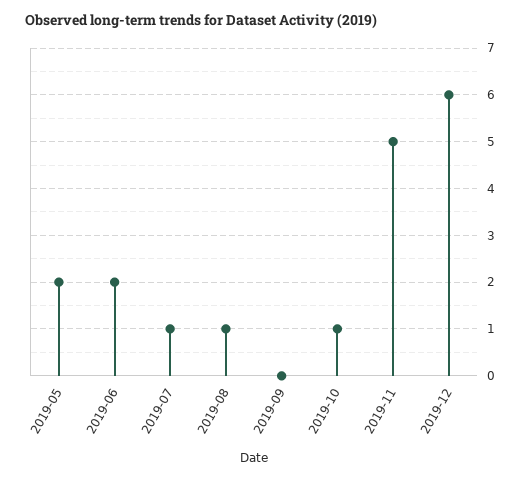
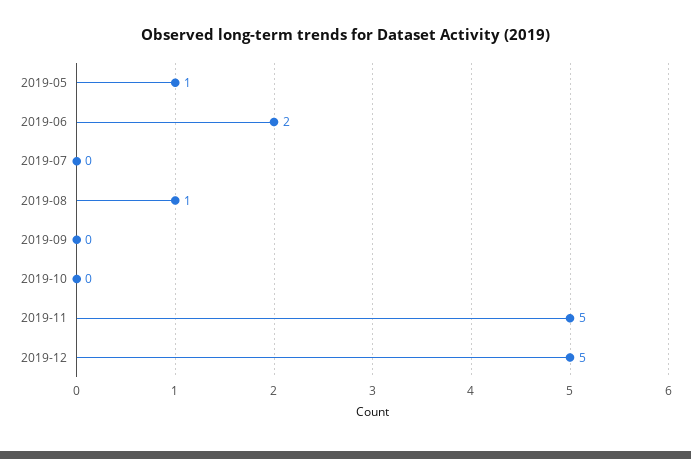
  {
-   "2019-05": 2,
+   "2019-05": 1,
    "2019-06": 2,
-   "2019-07": 1,
+   "2019-07": 0,
    "2019-08": 1,
    "2019-09": 0,
-   "2019-10": 1,
+   "2019-10": 0,
    "2019-11": 5,
-   "2019-12": 6
+   "2019-12": 5
  }

